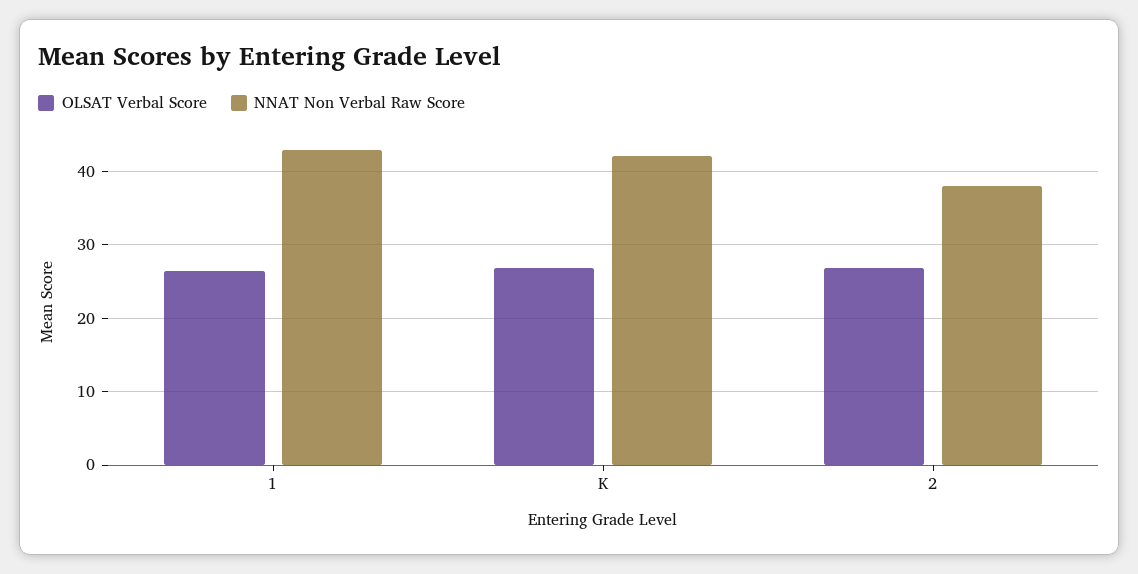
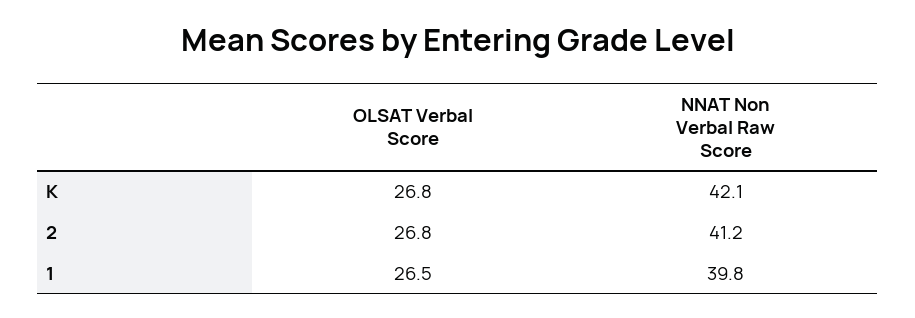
  {
    "OLSAT Verbal Score": {
      "1": 26.5,
      "K": 26.8,
      "2": 26.8
    },
    "NNAT Non Verbal Raw Score": {
-     "1": 43,
+     "1": 39.8,
      "K": 42.1,
-     "2": 38
+     "2": 41.2
    }
  }

